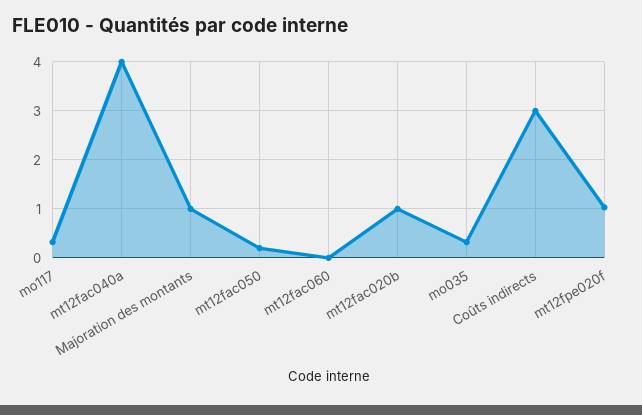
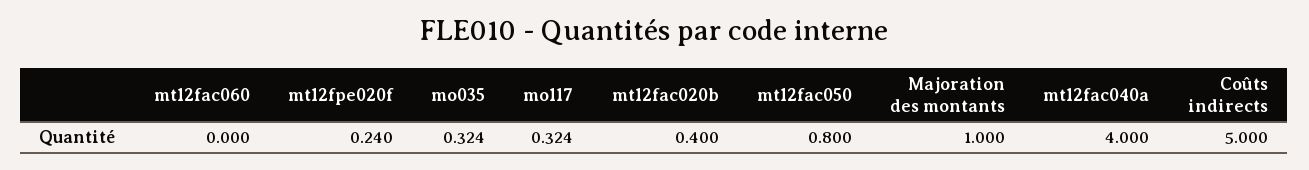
  {
    "mo117": 0.324,
    "mt12fac040a": 4,
    "Majoration des montants": 1,
-   "mt12fac050": 0.2,
+   "mt12fac050": 0.8,
    "mt12fac060": 0,
-   "mt12fac020b": 1,
+   "mt12fac020b": 0.4,
    "mo035": 0.324,
-   "Coûts indirects": 3,
+   "Coûts indirects": 5,
-   "mt12fpe020f": 1
+   "mt12fpe020f": 0.24
  }

